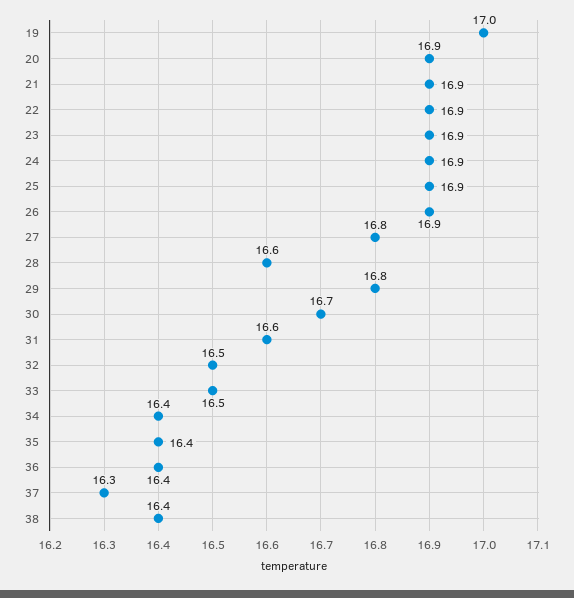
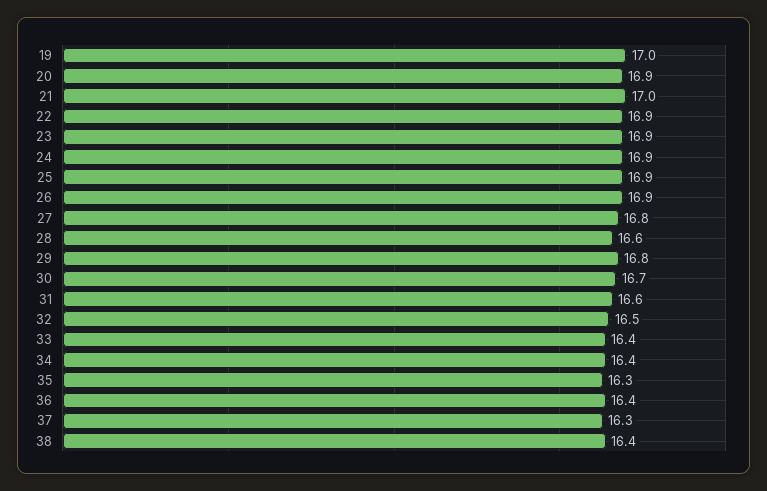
  {
    "19": 17,
    "20": 16.9,
-   "21": 16.9,
+   "21": 17,
    "22": 16.9,
    "23": 16.9,
    "24": 16.9,
    "25": 16.9,
    "26": 16.9,
    "27": 16.8,
    "28": 16.6,
    "29": 16.8,
    "30": 16.7,
    "31": 16.6,
    "32": 16.5,
-   "33": 16.5,
+   "33": 16.4,
    "34": 16.4,
-   "35": 16.4,
+   "35": 16.3,
    "36": 16.4,
    "37": 16.3,
    "38": 16.4
  }

